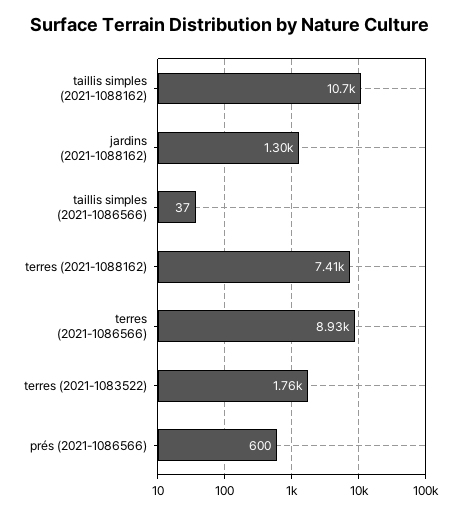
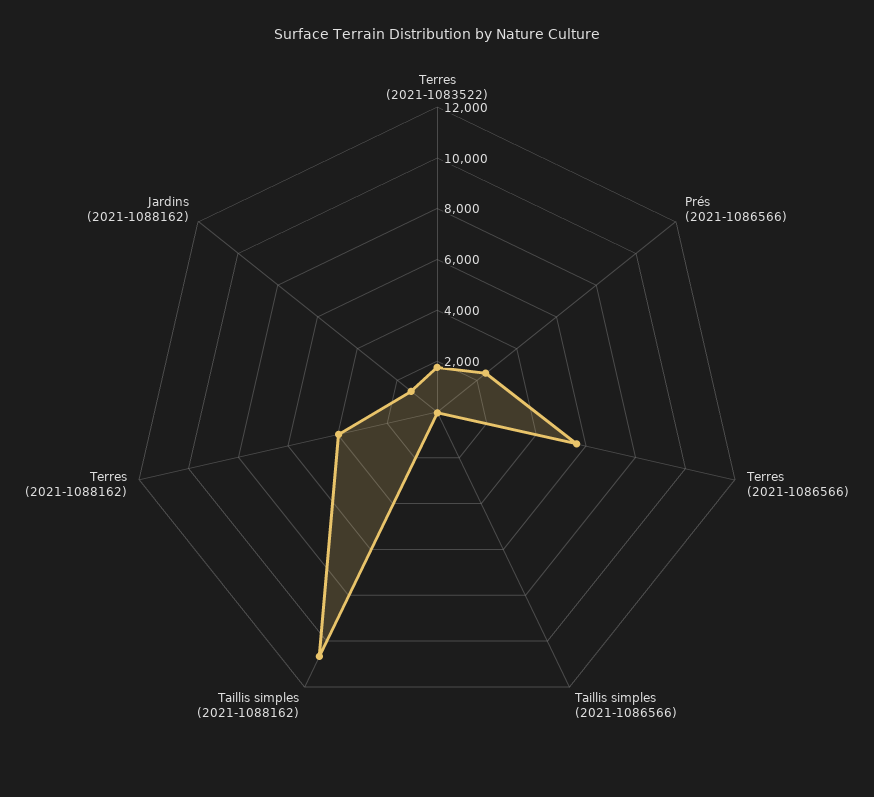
  {
    "taillis simples (2021-1088162)": 10700,
    "jardins (2021-1088162)": 1300,
    "taillis simples (2021-1086566)": 37,
-   "terres (2021-1088162)": 7410,
+   "terres (2021-1088162)": 4000,
-   "terres (2021-1086566)": 8930,
+   "terres (2021-1086566)": 5500,
    "terres (2021-1083522)": 1760,
-   "prés (2021-1086566)": 600
+   "prés (2021-1086566)": 2500
  }

